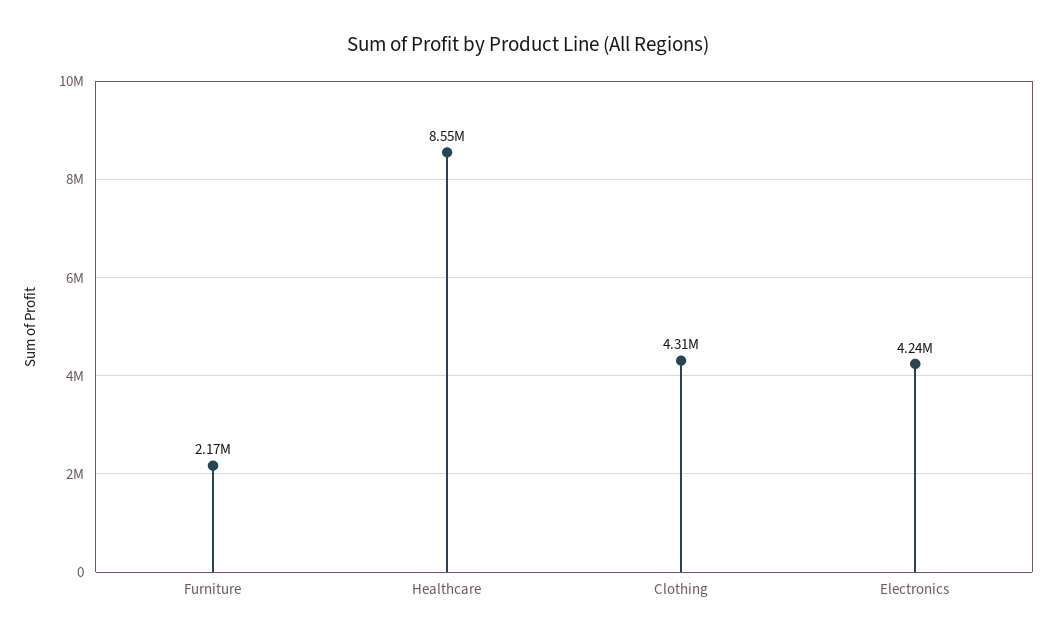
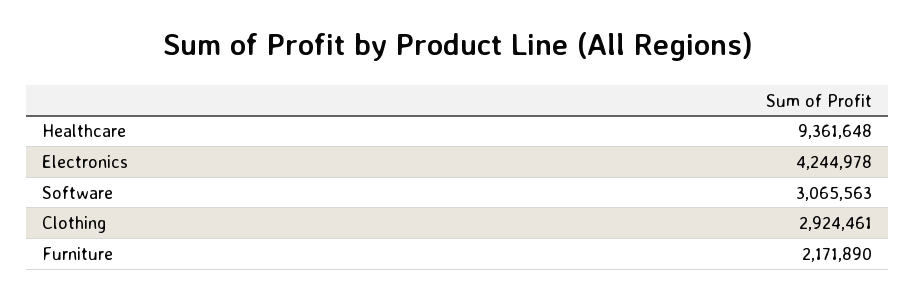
  {
    "Furniture": 2171890,
-   "Healthcare": 8550000,
+   "Healthcare": 9361648,
-   "Clothing": 4310000,
+   "Clothing": 2924461,
-   "Electronics": 4244978
+   "Electronics": 4244978,
+   "Software": 3065563
  }

